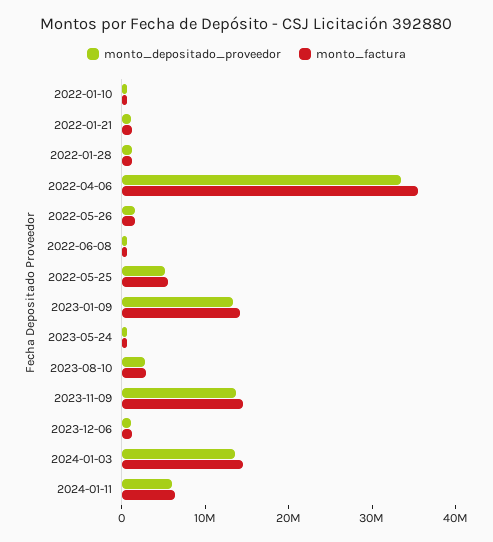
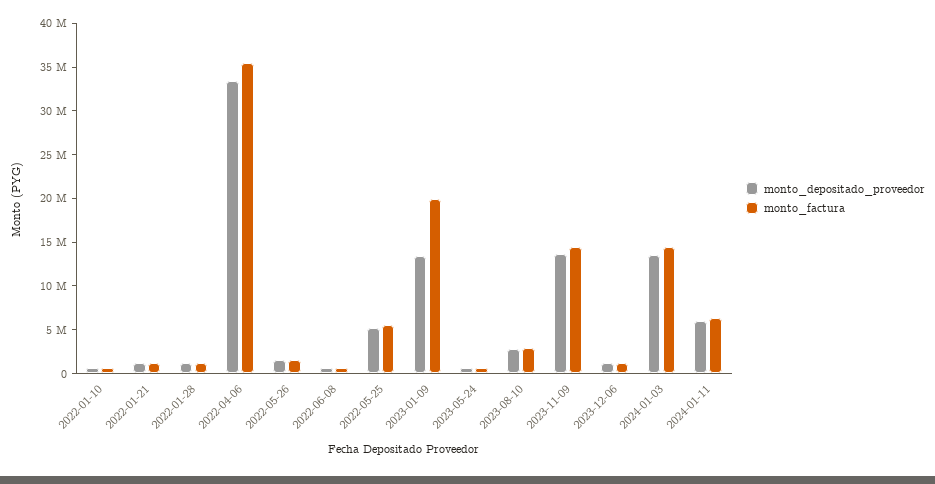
  {
    "monto_depositado_proveedor": {
      "2022-01-10": 1000000,
      "2022-01-21": 1000000,
      "2022-01-28": 1000000,
      "2022-04-06": 33000000,
      "2022-05-26": 2000000,
      "2022-06-08": 1000000,
      "2022-05-25": 5000000,
      "2023-01-09": 13000000,
      "2023-05-24": 1000000,
      "2023-08-10": 3000000,
      "2023-11-09": 14000000,
      "2023-12-06": 1000000,
      "2024-01-03": 13000000,
      "2024-01-11": 6000000
    },
    "monto_factura": {
      "2022-01-10": 1000000,
      "2022-01-21": 1000000,
      "2022-01-28": 1000000,
      "2022-04-06": 36000000,
      "2022-05-26": 2000000,
      "2022-06-08": 1000000,
      "2022-05-25": 6000000,
-     "2023-01-09": 14000000,
+     "2023-01-09": 20000000,
      "2023-05-24": 1000000,
      "2023-08-10": 3000000,
      "2023-11-09": 14000000,
      "2023-12-06": 1000000,
      "2024-01-03": 14000000,
      "2024-01-11": 6000000
    }
  }

